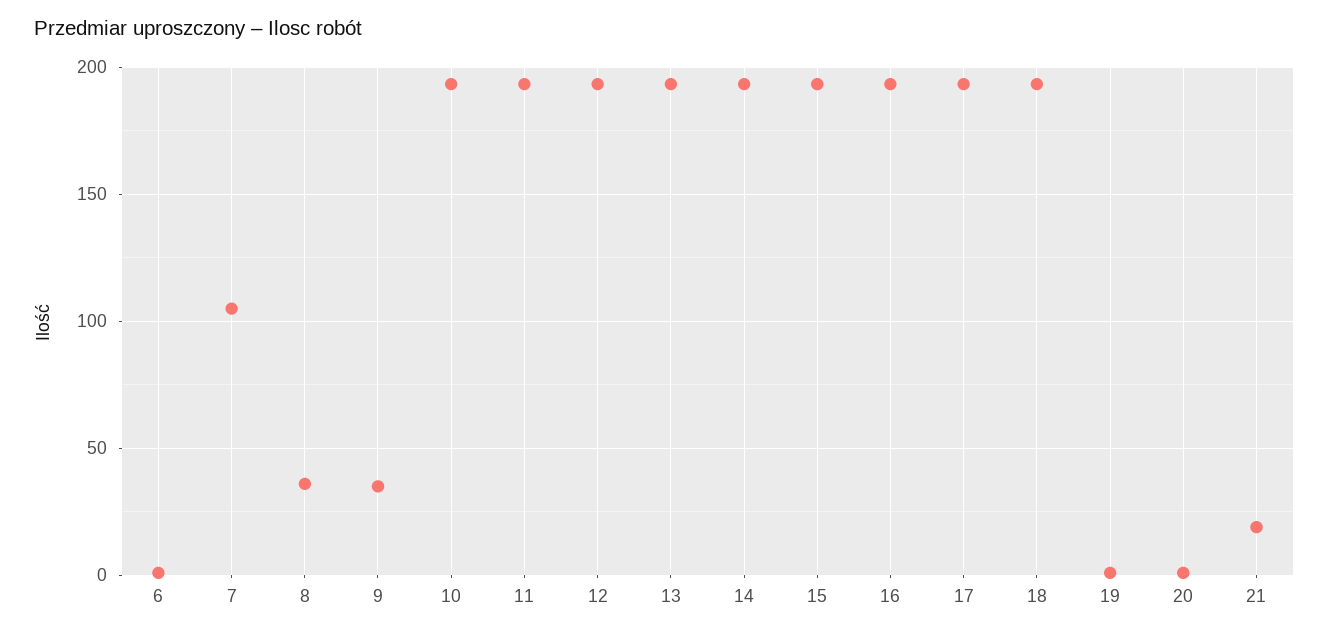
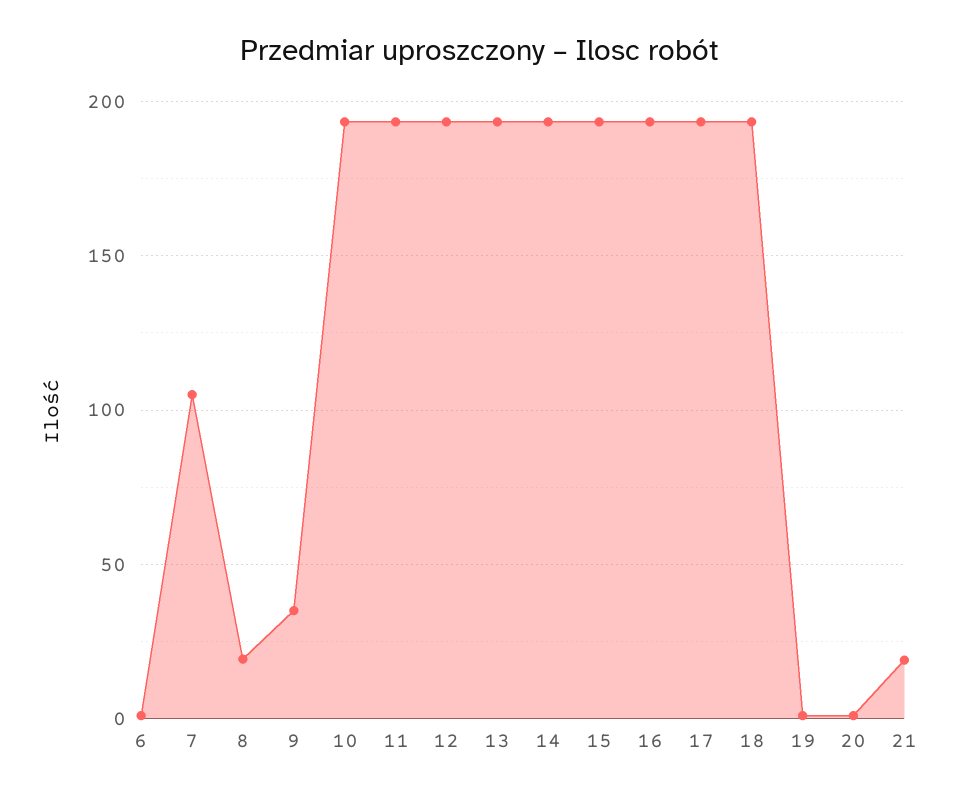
  {
    "6": 0,
    "7": 105,
-   "8": 35,
+   "8": 20,
    "9": 35,
    "10": 195,
    "11": 195,
    "12": 195,
    "13": 195,
    "14": 195,
    "15": 195,
    "16": 195,
    "17": 195,
    "18": 195,
    "19": 0,
    "20": 0,
    "21": 20
  }

